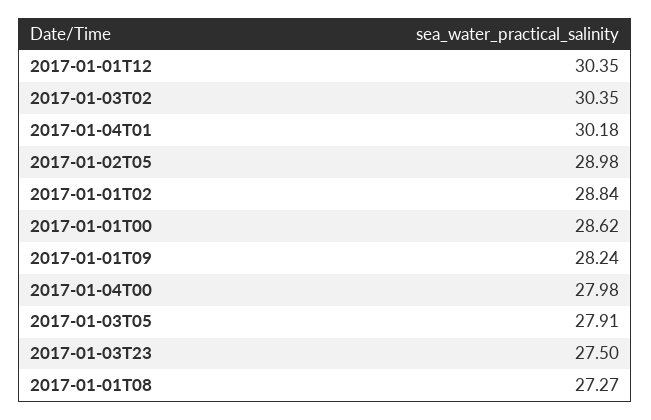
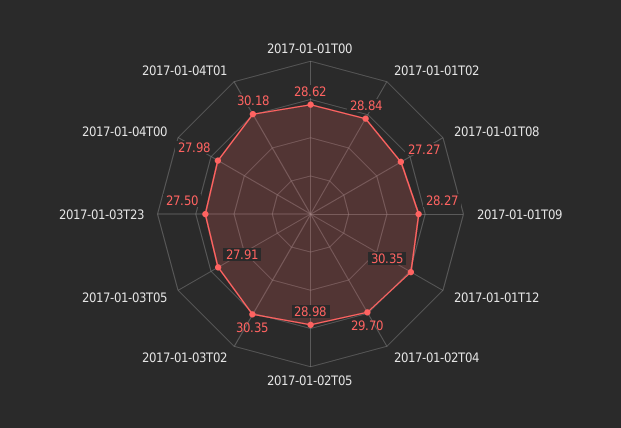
  {
    "2017-01-01T12": 30.35,
    "2017-01-03T02": 30.35,
    "2017-01-04T01": 30.18,
    "2017-01-02T05": 28.98,
    "2017-01-01T02": 28.84,
    "2017-01-01T00": 28.62,
-   "2017-01-01T09": 28.24,
+   "2017-01-01T09": 28.27,
    "2017-01-04T00": 27.98,
    "2017-01-03T05": 27.91,
    "2017-01-03T23": 27.5,
-   "2017-01-01T08": 27.27
+   "2017-01-01T08": 27.27,
+   "2017-01-02T04": 29.7
  }

